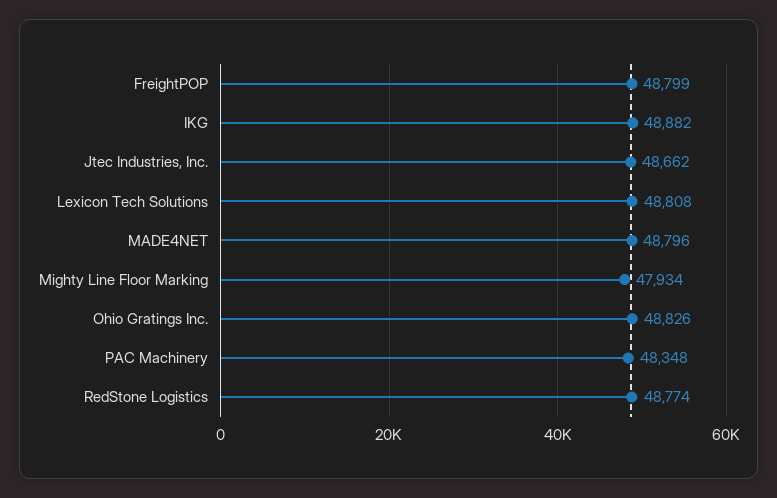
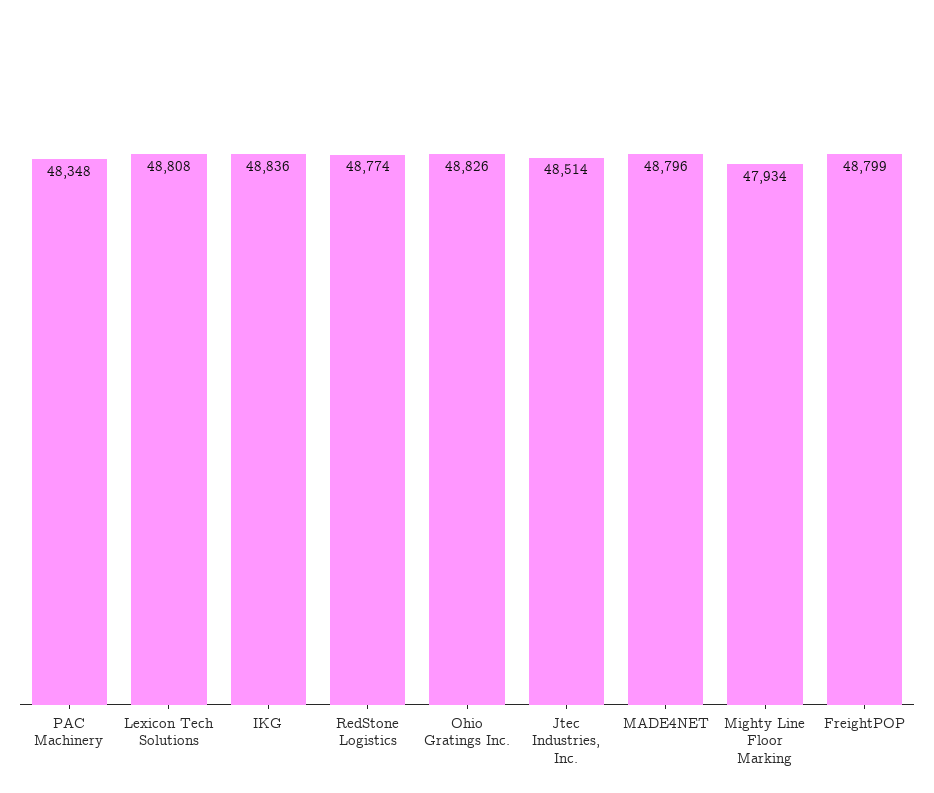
  {
    "FreightPOP": 48799,
-   "IKG": 48882,
+   "IKG": 48836,
-   "Jtec Industries, Inc.": 48662,
+   "Jtec Industries, Inc.": 48514,
    "Lexicon Tech Solutions": 48808,
    "MADE4NET": 48796,
    "Mighty Line Floor Marking": 47934,
    "Ohio Gratings Inc.": 48826,
    "PAC Machinery": 48348,
    "RedStone Logistics": 48774
  }

